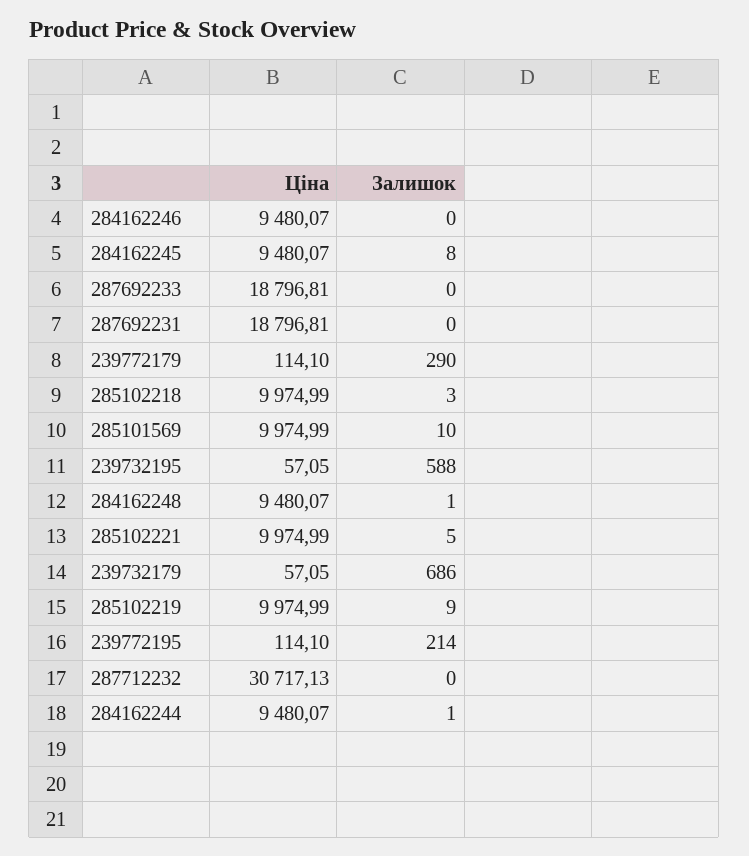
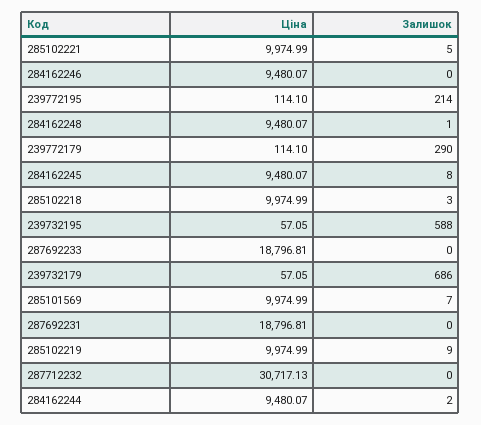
  {
    "Ціна": {
      "284162246": 9480.07,
      "284162245": 9480.07,
      "287692233": 18796.81,
      "287692231": 18796.81,
      "239772179": 114.1,
      "285102218": 9974.99,
      "285101569": 9974.99,
      "239732195": 57.05,
      "284162248": 9480.07,
      "285102221": 9974.99,
      "239732179": 57.05,
      "285102219": 9974.99,
      "239772195": 114.1,
      "287712232": 30717.13,
      "284162244": 9480.07
    },
    "Залишок": {
      "284162246": 0,
      "284162245": 8,
      "287692233": 0,
      "287692231": 0,
      "239772179": 290,
      "285102218": 3,
-     "285101569": 10,
+     "285101569": 7,
      "239732195": 588,
      "284162248": 1,
      "285102221": 5,
      "239732179": 686,
      "285102219": 9,
      "239772195": 214,
      "287712232": 0,
-     "284162244": 1
+     "284162244": 2
    }
  }

